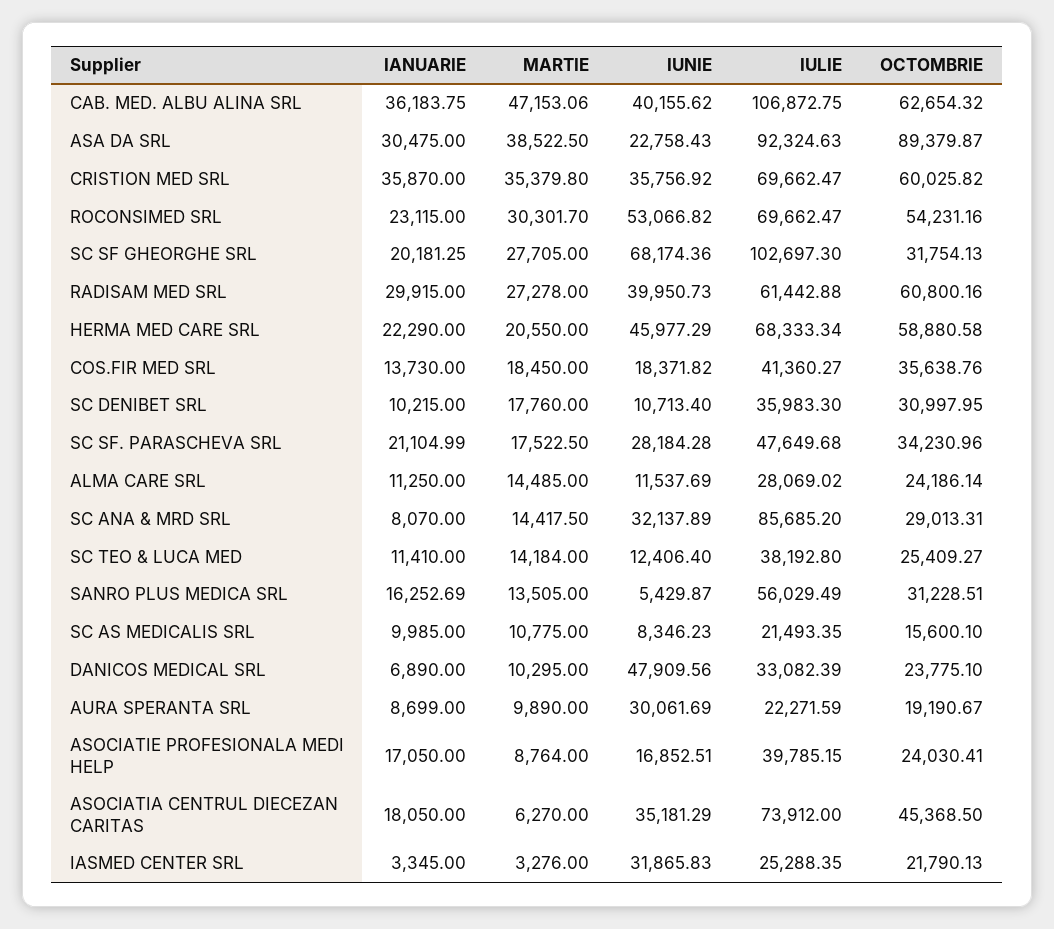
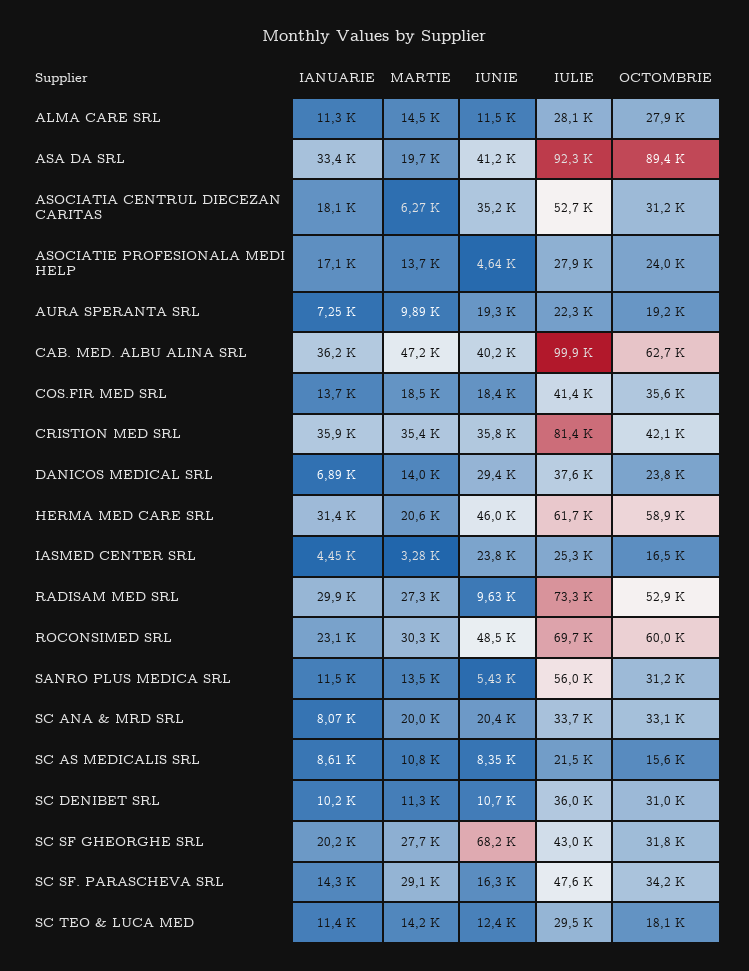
  {
    "IANUARIE": {
      "CAB. MED. ALBU ALINA SRL": 36183.75,
-     "ASA DA SRL": 30475,
+     "ASA DA SRL": 33400,
      "CRISTION MED SRL": 35870,
      "ROCONSIMED SRL": 23115,
      "SC SF GHEORGHE SRL": 20181.25,
      "RADISAM MED SRL": 29915,
-     "HERMA MED CARE SRL": 22290,
+     "HERMA MED CARE SRL": 31400,
      "COS.FIR MED SRL": 13730,
      "SC DENIBET SRL": 10215,
-     "SC SF. PARASCHEVA SRL": 21104.99,
+     "SC SF. PARASCHEVA SRL": 14300,
      "ALMA CARE SRL": 11250,
      "SC ANA & MRD SRL": 8070,
      "SC TEO & LUCA MED": 11410,
-     "SANRO PLUS MEDICA SRL": 16252.69,
+     "SANRO PLUS MEDICA SRL": 11500,
-     "SC AS MEDICALIS SRL": 9985,
+     "SC AS MEDICALIS SRL": 8610,
      "DANICOS MEDICAL SRL": 6890,
-     "AURA SPERANTA SRL": 8699,
+     "AURA SPERANTA SRL": 7250,
      "ASOCIATIE PROFESIONALA MEDI HELP": 17050,
      "ASOCIATIA CENTRUL DIECEZAN CARITAS": 18050,
-     "IASMED CENTER SRL": 3345
+     "IASMED CENTER SRL": 4450
    },
    "MARTIE": {
      "CAB. MED. ALBU ALINA SRL": 47153.06,
-     "ASA DA SRL": 38522.5,
+     "ASA DA SRL": 19700,
      "CRISTION MED SRL": 35379.8,
      "ROCONSIMED SRL": 30301.7,
      "SC SF GHEORGHE SRL": 27705,
      "RADISAM MED SRL": 27278,
      "HERMA MED CARE SRL": 20550,
      "COS.FIR MED SRL": 18450,
-     "SC DENIBET SRL": 17760,
+     "SC DENIBET SRL": 11300,
-     "SC SF. PARASCHEVA SRL": 17522.5,
+     "SC SF. PARASCHEVA SRL": 29100,
      "ALMA CARE SRL": 14485,
-     "SC ANA & MRD SRL": 14417.5,
+     "SC ANA & MRD SRL": 20000,
      "SC TEO & LUCA MED": 14184,
      "SANRO PLUS MEDICA SRL": 13505,
      "SC AS MEDICALIS SRL": 10775,
-     "DANICOS MEDICAL SRL": 10295,
+     "DANICOS MEDICAL SRL": 14000,
      "AURA SPERANTA SRL": 9890,
-     "ASOCIATIE PROFESIONALA MEDI HELP": 8764,
+     "ASOCIATIE PROFESIONALA MEDI HELP": 13700,
      "ASOCIATIA CENTRUL DIECEZAN CARITAS": 6270,
      "IASMED CENTER SRL": 3276
    },
    "IUNIE": {
      "CAB. MED. ALBU ALINA SRL": 40155.62,
-     "ASA DA SRL": 22758.43,
+     "ASA DA SRL": 41200,
      "CRISTION MED SRL": 35756.92,
-     "ROCONSIMED SRL": 53066.82,
+     "ROCONSIMED SRL": 48500,
      "SC SF GHEORGHE SRL": 68174.36,
-     "RADISAM MED SRL": 39950.73,
+     "RADISAM MED SRL": 9630,
      "HERMA MED CARE SRL": 45977.29,
      "COS.FIR MED SRL": 18371.82,
      "SC DENIBET SRL": 10713.4,
-     "SC SF. PARASCHEVA SRL": 28184.28,
+     "SC SF. PARASCHEVA SRL": 16300,
      "ALMA CARE SRL": 11537.69,
-     "SC ANA & MRD SRL": 32137.89,
+     "SC ANA & MRD SRL": 20400,
      "SC TEO & LUCA MED": 12406.4,
      "SANRO PLUS MEDICA SRL": 5429.87,
      "SC AS MEDICALIS SRL": 8346.23,
-     "DANICOS MEDICAL SRL": 47909.56,
+     "DANICOS MEDICAL SRL": 29400,
-     "AURA SPERANTA SRL": 30061.69,
+     "AURA SPERANTA SRL": 19300,
-     "ASOCIATIE PROFESIONALA MEDI HELP": 16852.51,
+     "ASOCIATIE PROFESIONALA MEDI HELP": 4640,
      "ASOCIATIA CENTRUL DIECEZAN CARITAS": 35181.29,
-     "IASMED CENTER SRL": 31865.83
+     "IASMED CENTER SRL": 23800
    },
    "IULIE": {
-     "CAB. MED. ALBU ALINA SRL": 106872.75,
+     "CAB. MED. ALBU ALINA SRL": 99900,
      "ASA DA SRL": 92324.63,
-     "CRISTION MED SRL": 69662.47,
+     "CRISTION MED SRL": 81400,
      "ROCONSIMED SRL": 69662.47,
-     "SC SF GHEORGHE SRL": 102697.3,
+     "SC SF GHEORGHE SRL": 43000,
-     "RADISAM MED SRL": 61442.88,
+     "RADISAM MED SRL": 73300,
-     "HERMA MED CARE SRL": 68333.34,
+     "HERMA MED CARE SRL": 61700,
      "COS.FIR MED SRL": 41360.27,
      "SC DENIBET SRL": 35983.3,
      "SC SF. PARASCHEVA SRL": 47649.68,
      "ALMA CARE SRL": 28069.02,
-     "SC ANA & MRD SRL": 85685.2,
+     "SC ANA & MRD SRL": 33700,
-     "SC TEO & LUCA MED": 38192.8,
+     "SC TEO & LUCA MED": 29500,
      "SANRO PLUS MEDICA SRL": 56029.49,
      "SC AS MEDICALIS SRL": 21493.35,
-     "DANICOS MEDICAL SRL": 33082.39,
+     "DANICOS MEDICAL SRL": 37600,
      "AURA SPERANTA SRL": 22271.59,
-     "ASOCIATIE PROFESIONALA MEDI HELP": 39785.15,
+     "ASOCIATIE PROFESIONALA MEDI HELP": 27900,
-     "ASOCIATIA CENTRUL DIECEZAN CARITAS": 73912,
+     "ASOCIATIA CENTRUL DIECEZAN CARITAS": 52700,
      "IASMED CENTER SRL": 25288.35
    },
    "OCTOMBRIE": {
      "CAB. MED. ALBU ALINA SRL": 62654.32,
      "ASA DA SRL": 89379.87,
-     "CRISTION MED SRL": 60025.82,
+     "CRISTION MED SRL": 42100,
-     "ROCONSIMED SRL": 54231.16,
+     "ROCONSIMED SRL": 60000,
      "SC SF GHEORGHE SRL": 31754.13,
-     "RADISAM MED SRL": 60800.16,
+     "RADISAM MED SRL": 52900,
      "HERMA MED CARE SRL": 58880.58,
      "COS.FIR MED SRL": 35638.76,
      "SC DENIBET SRL": 30997.95,
      "SC SF. PARASCHEVA SRL": 34230.96,
-     "ALMA CARE SRL": 24186.14,
+     "ALMA CARE SRL": 27900,
-     "SC ANA & MRD SRL": 29013.31,
+     "SC ANA & MRD SRL": 33100,
-     "SC TEO & LUCA MED": 25409.27,
+     "SC TEO & LUCA MED": 18100,
      "SANRO PLUS MEDICA SRL": 31228.51,
      "SC AS MEDICALIS SRL": 15600.1,
      "DANICOS MEDICAL SRL": 23775.1,
      "AURA SPERANTA SRL": 19190.67,
      "ASOCIATIE PROFESIONALA MEDI HELP": 24030.41,
-     "ASOCIATIA CENTRUL DIECEZAN CARITAS": 45368.5,
+     "ASOCIATIA CENTRUL DIECEZAN CARITAS": 31200,
-     "IASMED CENTER SRL": 21790.13
+     "IASMED CENTER SRL": 16500
    }
  }

